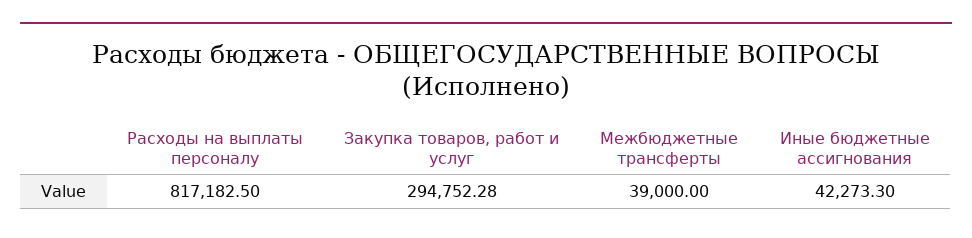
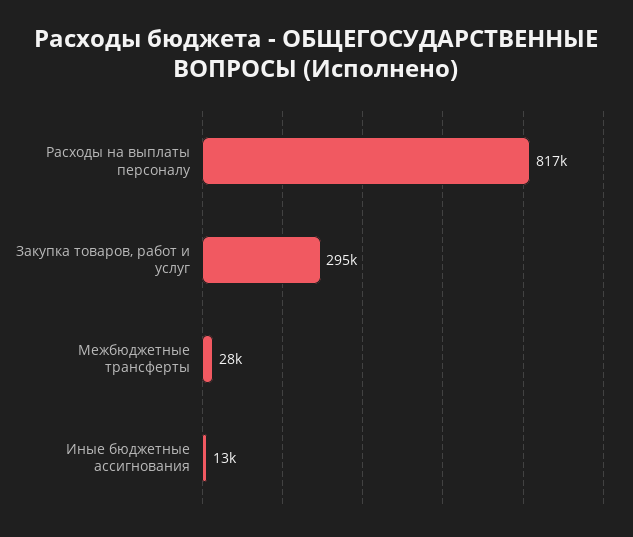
  {
    "Расходы на выплаты персоналу": 817182.5,
    "Закупка товаров, работ и услуг": 294752.28,
-   "Межбюджетные трансферты": 39000,
+   "Межбюджетные трансферты": 28000,
-   "Иные бюджетные ассигнования": 42273.3
+   "Иные бюджетные ассигнования": 13000
  }

